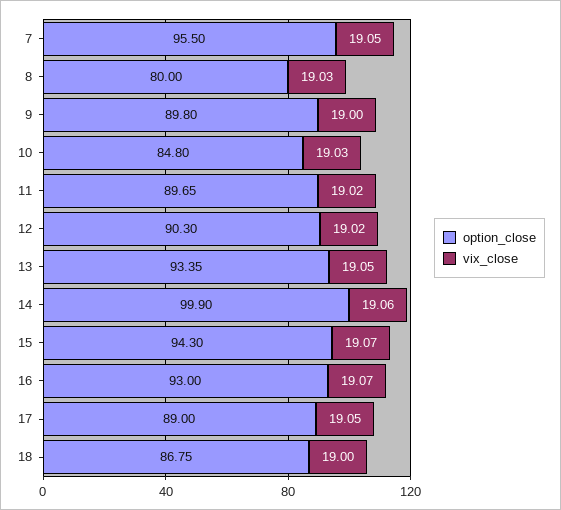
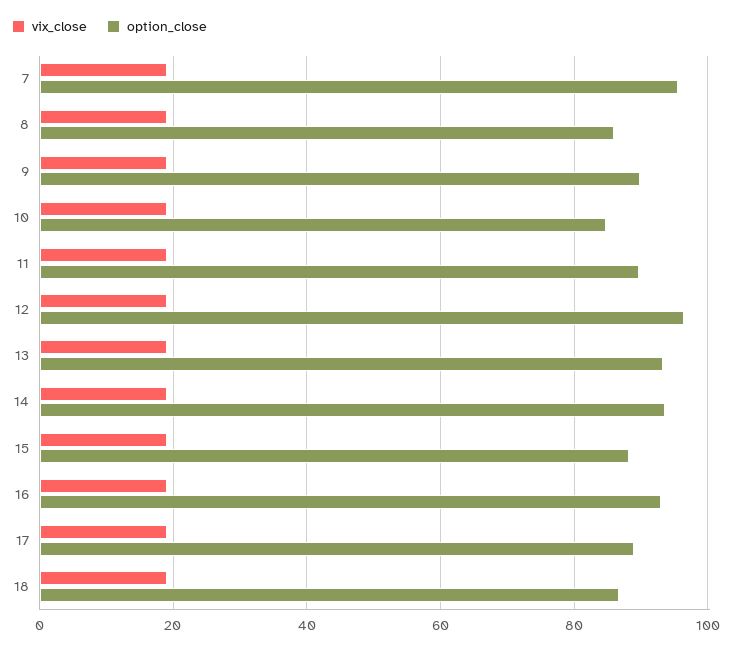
  {
    "option_close": {
      "7": 95.5,
-     "8": 80,
+     "8": 86,
      "9": 89.8,
      "10": 84.8,
      "11": 89.65,
-     "12": 90.3,
+     "12": 96,
      "13": 93.35,
-     "14": 99.9,
+     "14": 94,
-     "15": 94.3,
+     "15": 88,
      "16": 93,
      "17": 89,
      "18": 86.75
    },
    "vix_close": {
      "7": 19.05,
      "8": 19.03,
      "9": 19,
      "10": 19.03,
      "11": 19.02,
      "12": 19.02,
      "13": 19.05,
      "14": 19.06,
      "15": 19.07,
      "16": 19.07,
      "17": 19.05,
      "18": 19
    }
  }

